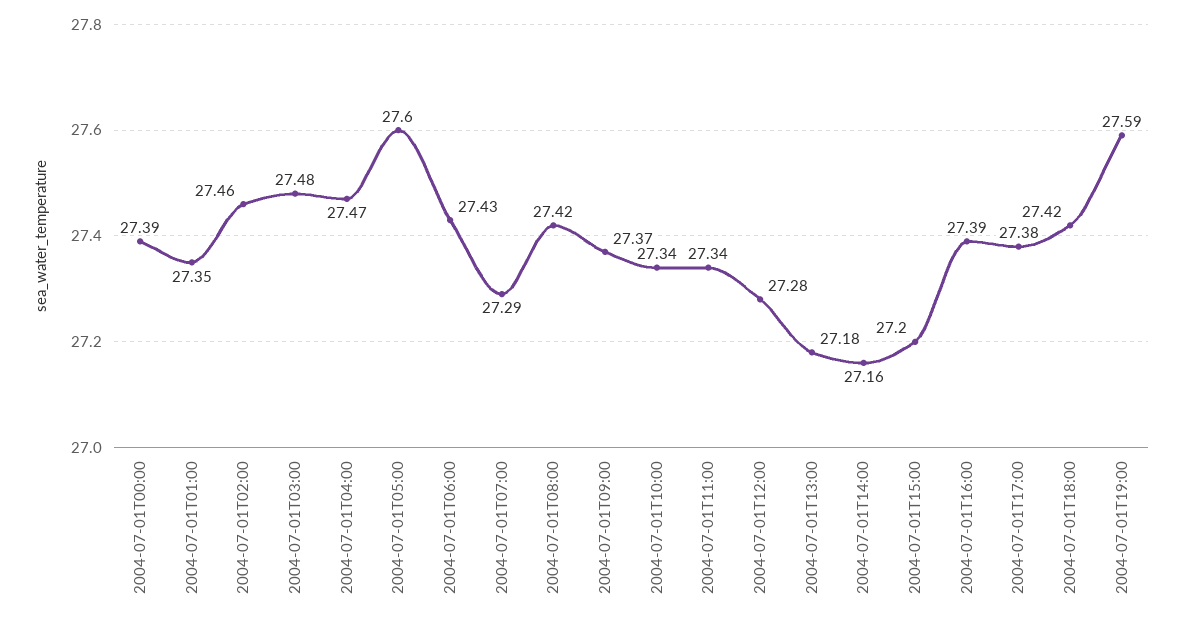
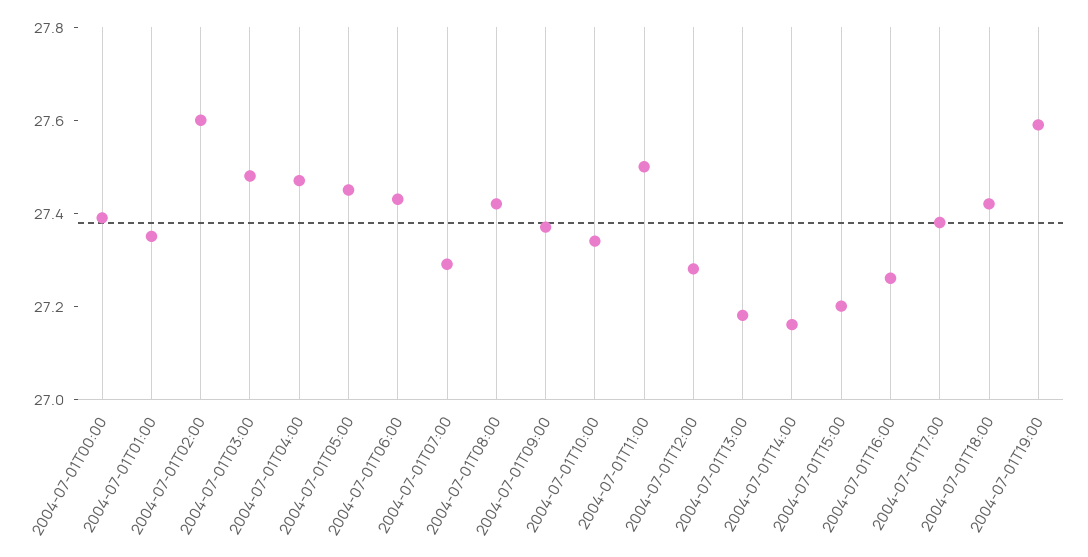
  {
    "2004-07-01T00:00": 27.39,
    "2004-07-01T01:00": 27.35,
-   "2004-07-01T02:00": 27.46,
+   "2004-07-01T02:00": 27.6,
    "2004-07-01T03:00": 27.48,
    "2004-07-01T04:00": 27.47,
-   "2004-07-01T05:00": 27.6,
+   "2004-07-01T05:00": 27.45,
    "2004-07-01T06:00": 27.43,
    "2004-07-01T07:00": 27.29,
    "2004-07-01T08:00": 27.42,
    "2004-07-01T09:00": 27.37,
    "2004-07-01T10:00": 27.34,
-   "2004-07-01T11:00": 27.34,
+   "2004-07-01T11:00": 27.5,
    "2004-07-01T12:00": 27.28,
    "2004-07-01T13:00": 27.18,
    "2004-07-01T14:00": 27.16,
    "2004-07-01T15:00": 27.2,
-   "2004-07-01T16:00": 27.39,
+   "2004-07-01T16:00": 27.25,
    "2004-07-01T17:00": 27.38,
    "2004-07-01T18:00": 27.42,
    "2004-07-01T19:00": 27.59
  }

